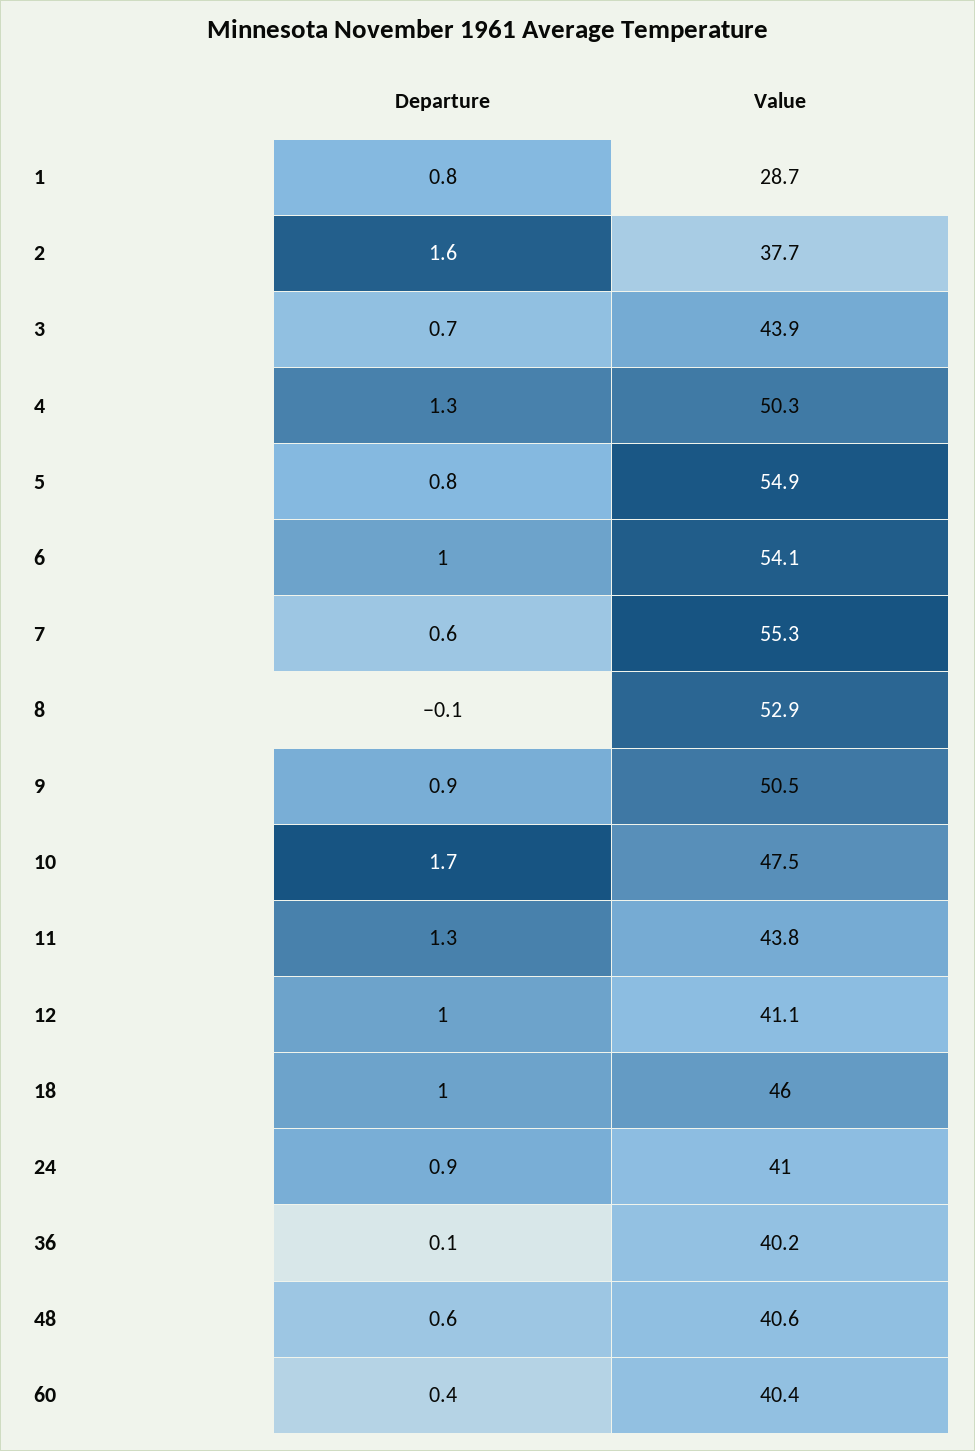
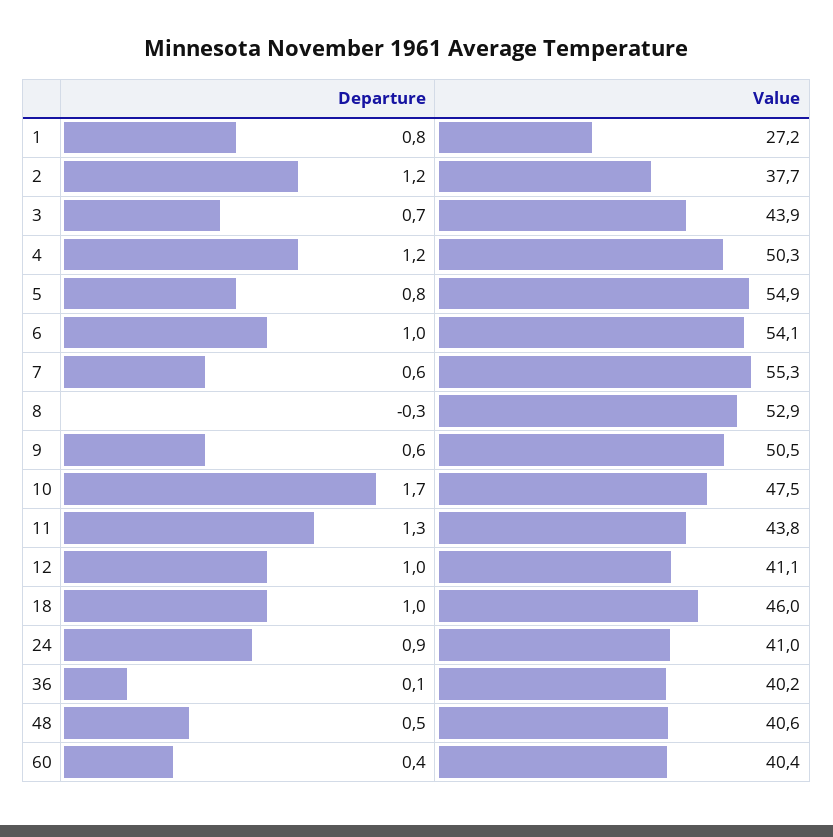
  {
    "Departure": {
      "1": 0.8,
-     "2": 1.6,
+     "2": 1.2,
      "3": 0.7,
-     "4": 1.3,
+     "4": 1.2,
      "5": 0.8,
      "6": 1,
      "7": 0.6,
-     "8": -0.1,
+     "8": -0.3,
-     "9": 0.9,
+     "9": 0.6,
      "10": 1.7,
      "11": 1.3,
      "12": 1,
      "18": 1,
      "24": 0.9,
      "36": 0.1,
-     "48": 0.6,
+     "48": 0.5,
      "60": 0.4
    },
    "Value": {
-     "1": 28.7,
+     "1": 27.2,
      "2": 37.7,
      "3": 43.9,
      "4": 50.3,
      "5": 54.9,
      "6": 54.1,
      "7": 55.3,
      "8": 52.9,
      "9": 50.5,
      "10": 47.5,
      "11": 43.8,
      "12": 41.1,
      "18": 46,
      "24": 41,
      "36": 40.2,
      "48": 40.6,
      "60": 40.4
    }
  }

